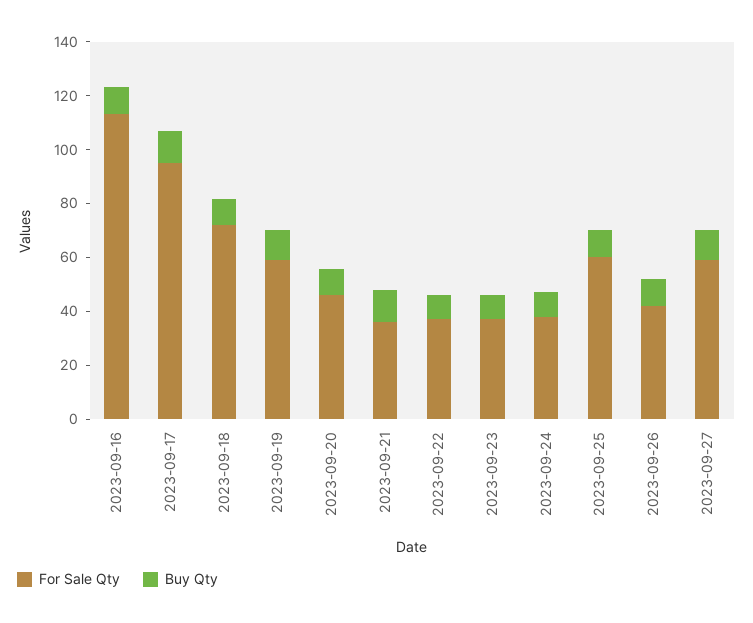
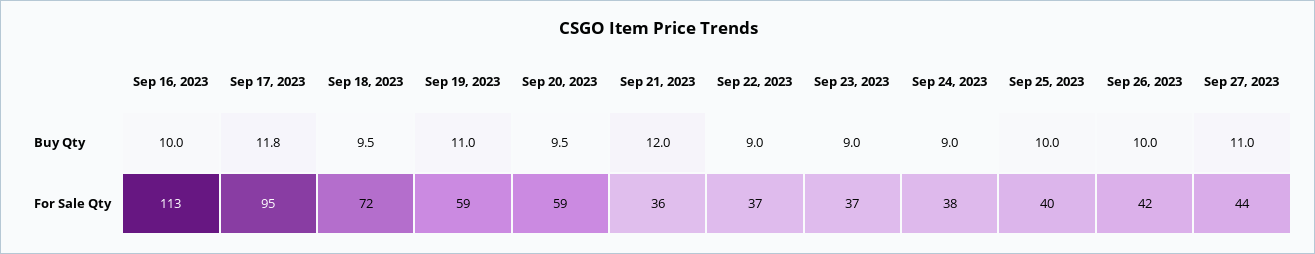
  {
    "For Sale Qty": {
      "2023-09-16": 113,
      "2023-09-17": 95,
      "2023-09-18": 72,
      "2023-09-19": 59,
-     "2023-09-20": 45,
+     "2023-09-20": 59,
      "2023-09-21": 36,
      "2023-09-22": 37,
      "2023-09-23": 37,
      "2023-09-24": 38,
-     "2023-09-25": 60,
+     "2023-09-25": 40,
      "2023-09-26": 42,
-     "2023-09-27": 60
+     "2023-09-27": 44
    },
    "Buy Qty": {
      "2023-09-16": 10,
      "2023-09-17": 11.8,
      "2023-09-18": 9.5,
      "2023-09-19": 11,
      "2023-09-20": 9.5,
      "2023-09-21": 12,
      "2023-09-22": 9,
      "2023-09-23": 9,
      "2023-09-24": 9,
      "2023-09-25": 10,
      "2023-09-26": 10,
      "2023-09-27": 11
    }
  }

